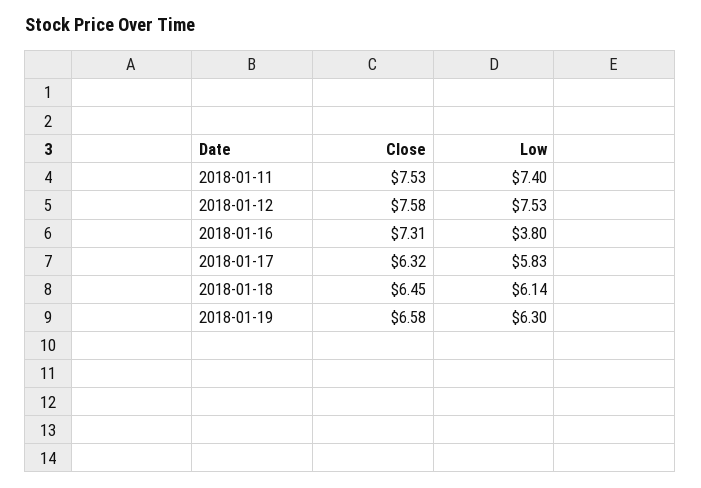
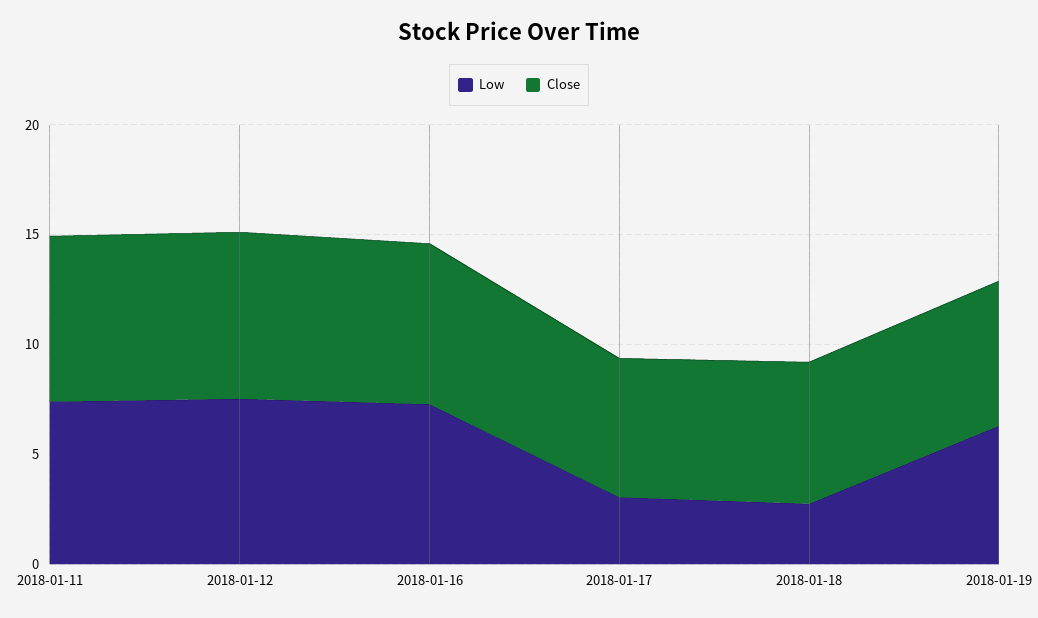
  {
    "Close": {
      "2018-01-11": 7.53,
      "2018-01-12": 7.58,
      "2018-01-16": 7.31,
      "2018-01-17": 6.32,
      "2018-01-18": 6.45,
      "2018-01-19": 6.58
    },
    "Low": {
      "2018-01-11": 7.4,
      "2018-01-12": 7.53,
-     "2018-01-16": 3.8,
+     "2018-01-16": 7,
-     "2018-01-17": 5.83,
+     "2018-01-17": 3,
-     "2018-01-18": 6.14,
+     "2018-01-18": 3,
      "2018-01-19": 6.3
    }
  }

